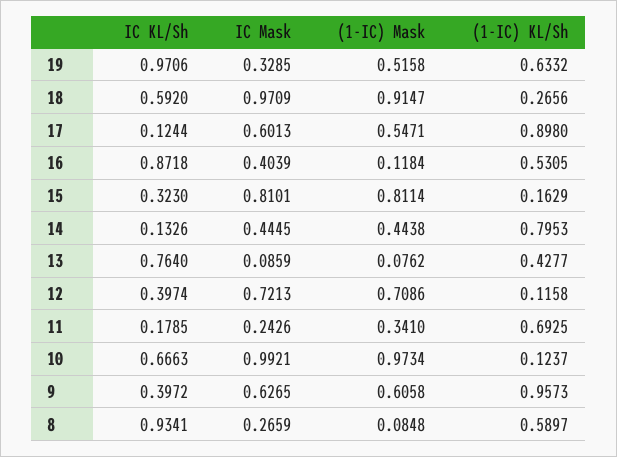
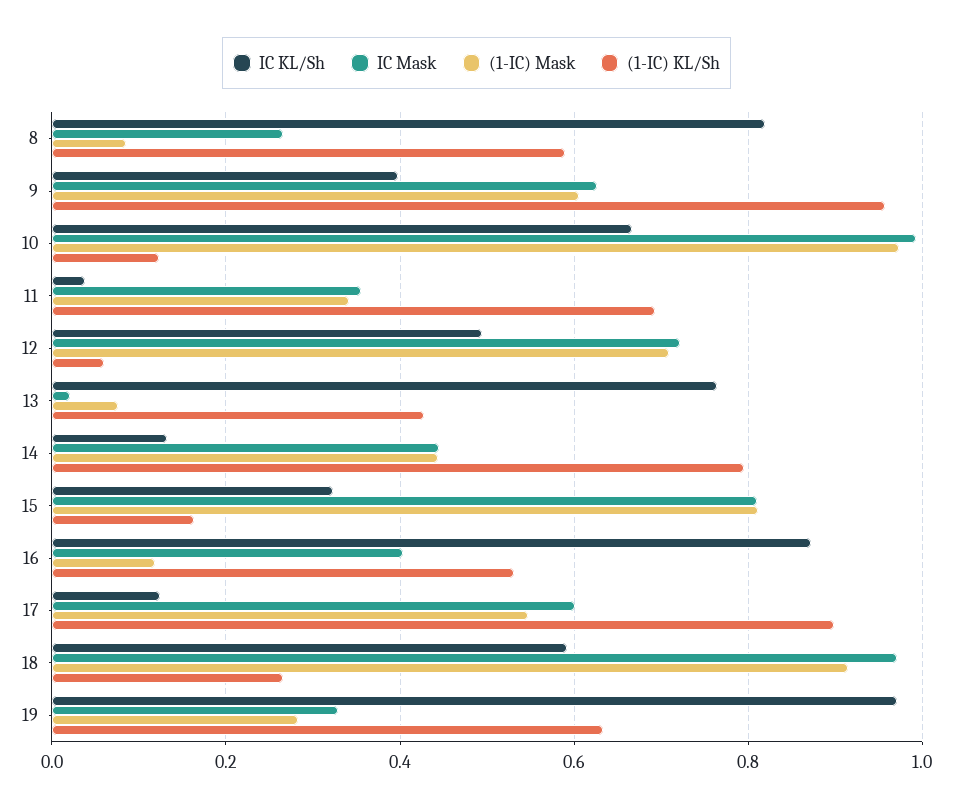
  {
    "IC KL/Sh": {
      "19": 0.9706,
      "18": 0.592,
      "17": 0.1244,
      "16": 0.8718,
      "15": 0.323,
      "14": 0.1326,
      "13": 0.764,
-     "12": 0.3974,
+     "12": 0.5,
-     "11": 0.1785,
+     "11": 0.04,
      "10": 0.6663,
      "9": 0.3972,
-     "8": 0.9341
+     "8": 0.82
    },
    "IC Mask": {
      "19": 0.3285,
      "18": 0.9709,
      "17": 0.6013,
      "16": 0.4039,
      "15": 0.8101,
      "14": 0.4445,
-     "13": 0.0859,
+     "13": 0.02,
      "12": 0.7213,
-     "11": 0.2426,
+     "11": 0.36,
      "10": 0.9921,
      "9": 0.6265,
      "8": 0.2659
    },
    "(1-IC) Mask": {
-     "19": 0.5158,
+     "19": 0.28,
      "18": 0.9147,
      "17": 0.5471,
      "16": 0.1184,
      "15": 0.8114,
      "14": 0.4438,
      "13": 0.0762,
      "12": 0.7086,
      "11": 0.341,
      "10": 0.9734,
      "9": 0.6058,
      "8": 0.0848
    },
    "(1-IC) KL/Sh": {
      "19": 0.6332,
      "18": 0.2656,
      "17": 0.898,
      "16": 0.5305,
      "15": 0.1629,
      "14": 0.7953,
      "13": 0.4277,
-     "12": 0.1158,
+     "12": 0.06,
      "11": 0.6925,
      "10": 0.1237,
      "9": 0.9573,
      "8": 0.5897
    }
  }

